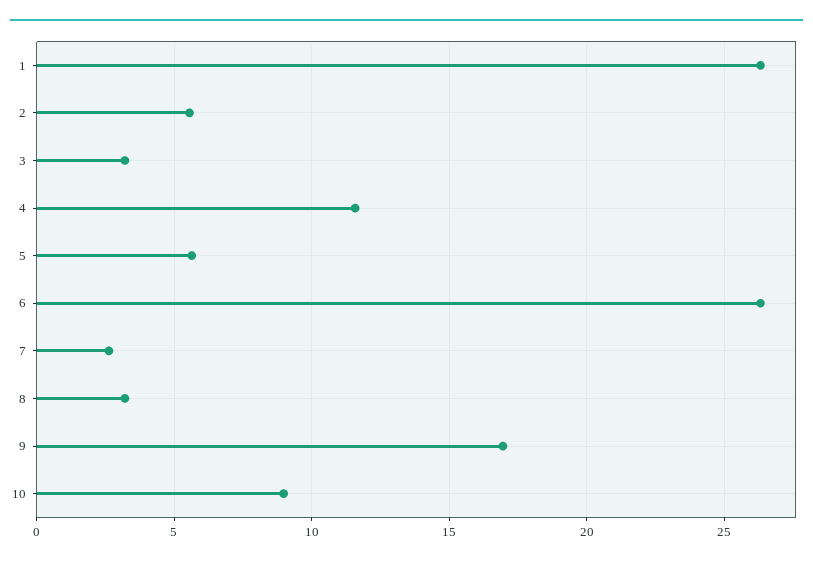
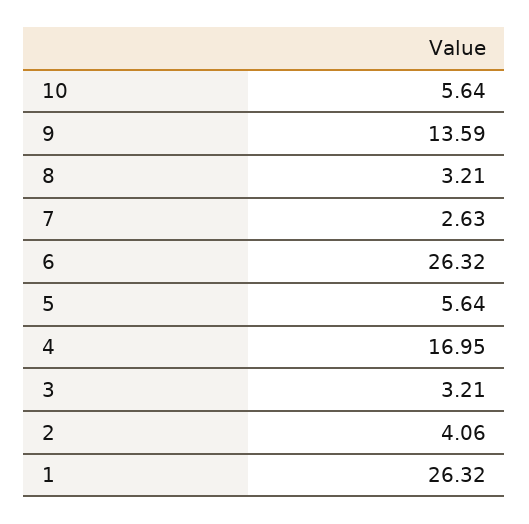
  {
    "1": 26.32,
-   "2": 5.5,
+   "2": 4.06,
    "3": 3.21,
-   "4": 11.5,
+   "4": 16.95,
    "5": 5.64,
    "6": 26.32,
    "7": 2.63,
    "8": 3.21,
-   "9": 17,
+   "9": 13.59,
-   "10": 9
+   "10": 5.64
  }

